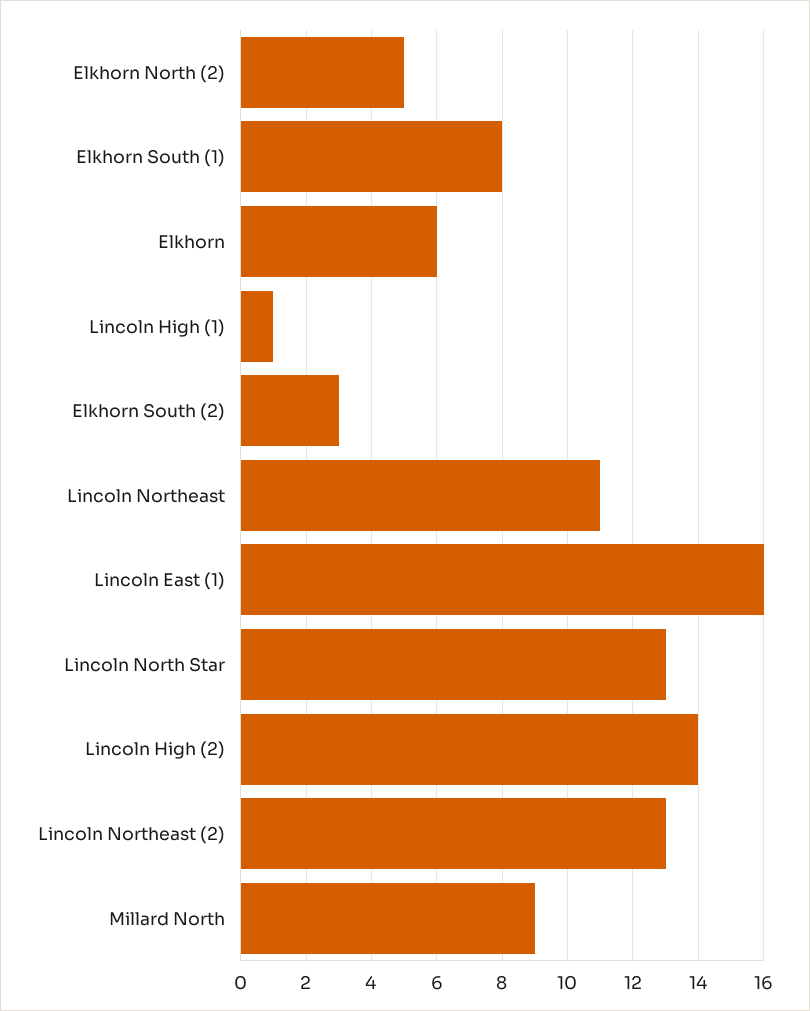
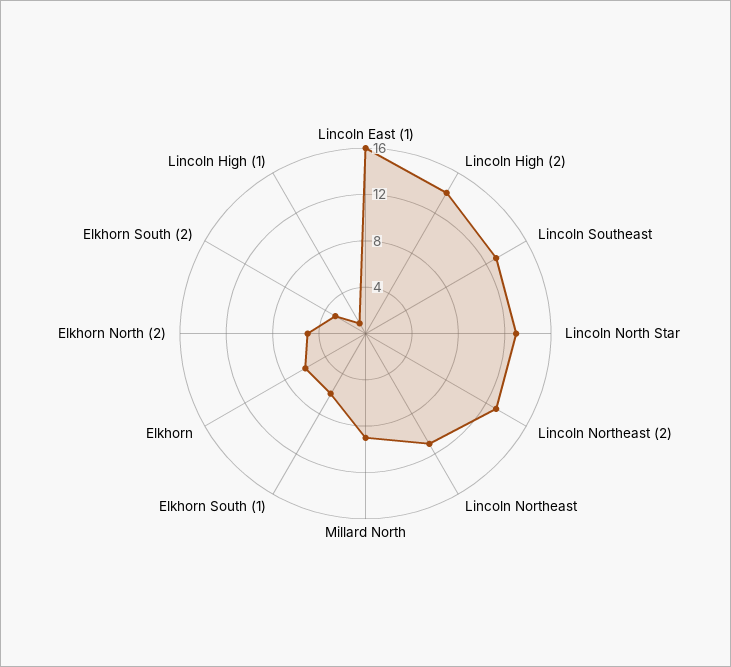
  {
    "Elkhorn North (2)": 5,
-   "Elkhorn South (1)": 8,
+   "Elkhorn South (1)": 6,
    "Elkhorn": 6,
    "Lincoln High (1)": 1,
    "Elkhorn South (2)": 3,
    "Lincoln Northeast": 11,
    "Lincoln East (1)": 16,
    "Lincoln North Star": 13,
    "Lincoln High (2)": 14,
    "Lincoln Northeast (2)": 13,
-   "Millard North": 9
+   "Millard North": 9,
+   "Lincoln Southeast": 13
  }

